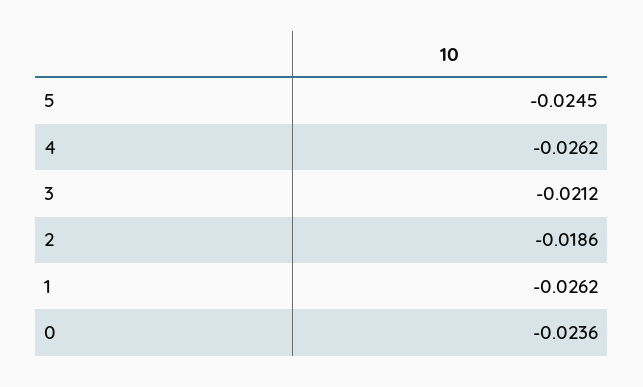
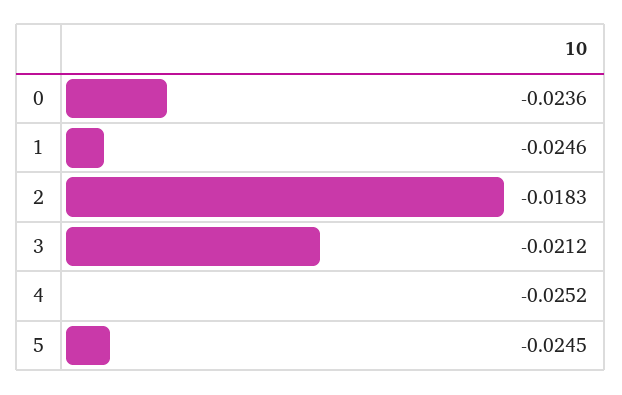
  {
    "5": -0.0245,
-   "4": -0.0262,
+   "4": -0.0252,
    "3": -0.0212,
-   "2": -0.0186,
+   "2": -0.0183,
-   "1": -0.0262,
+   "1": -0.0246,
    "0": -0.0236
  }

